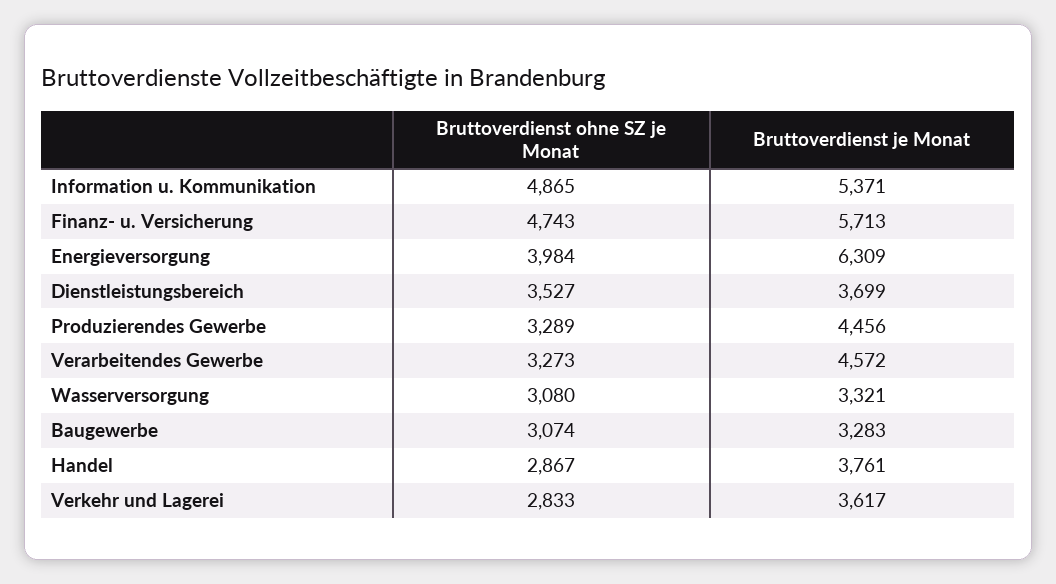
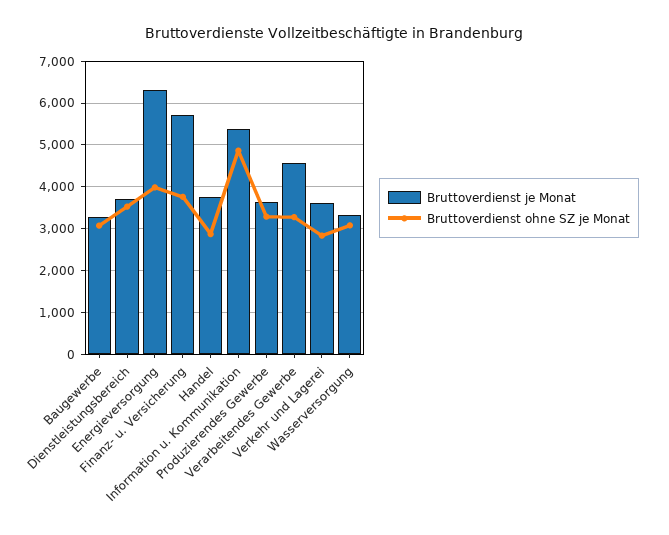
  {
    "Bruttoverdienst ohne SZ je Monat": {
      "Information u. Kommunikation": 4865,
-     "Finanz- u. Versicherung": 4743,
+     "Finanz- u. Versicherung": 3800,
      "Energieversorgung": 3984,
      "Dienstleistungsbereich": 3527,
      "Produzierendes Gewerbe": 3289,
      "Verarbeitendes Gewerbe": 3273,
      "Wasserversorgung": 3080,
      "Baugewerbe": 3074,
      "Handel": 2867,
      "Verkehr und Lagerei": 2833
    },
    "Bruttoverdienst je Monat": {
      "Information u. Kommunikation": 5371,
      "Finanz- u. Versicherung": 5713,
      "Energieversorgung": 6309,
      "Dienstleistungsbereich": 3699,
-     "Produzierendes Gewerbe": 4456,
+     "Produzierendes Gewerbe": 3600,
      "Verarbeitendes Gewerbe": 4572,
      "Wasserversorgung": 3321,
      "Baugewerbe": 3283,
      "Handel": 3761,
      "Verkehr und Lagerei": 3617
    }
  }

